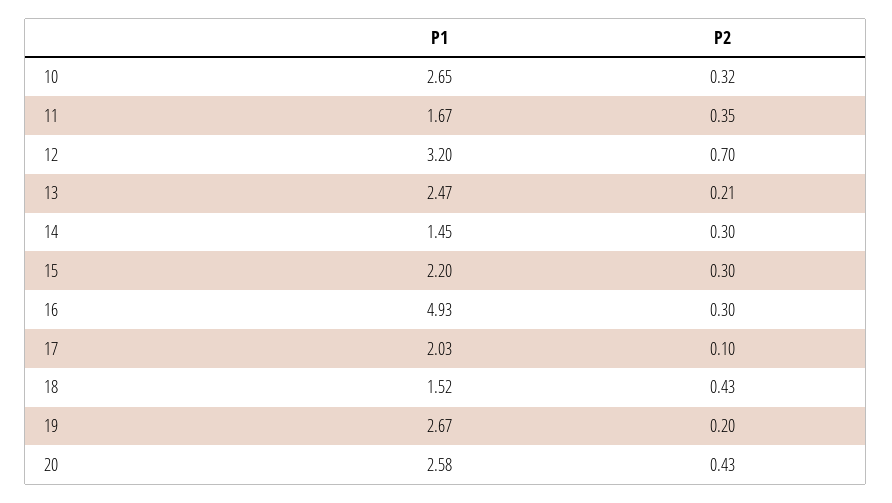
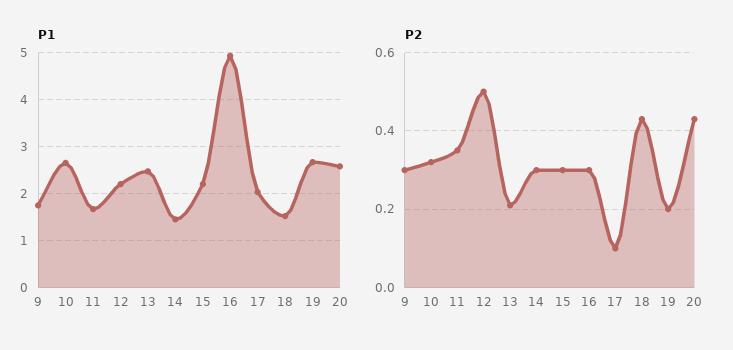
  {
    "P1": {
      "10": 2.65,
      "11": 1.67,
-     "12": 3.2,
+     "12": 2.2,
      "13": 2.47,
      "14": 1.45,
      "15": 2.2,
      "16": 4.93,
      "17": 2.03,
      "18": 1.52,
      "19": 2.67,
-     "20": 2.58
+     "20": 2.58,
+     "9": 1.8
    },
    "P2": {
      "10": 0.32,
      "11": 0.35,
-     "12": 0.7,
+     "12": 0.5,
      "13": 0.21,
      "14": 0.3,
      "15": 0.3,
      "16": 0.3,
      "17": 0.1,
      "18": 0.43,
      "19": 0.2,
-     "20": 0.43
+     "20": 0.43,
+     "9": 0.3
    }
  }

